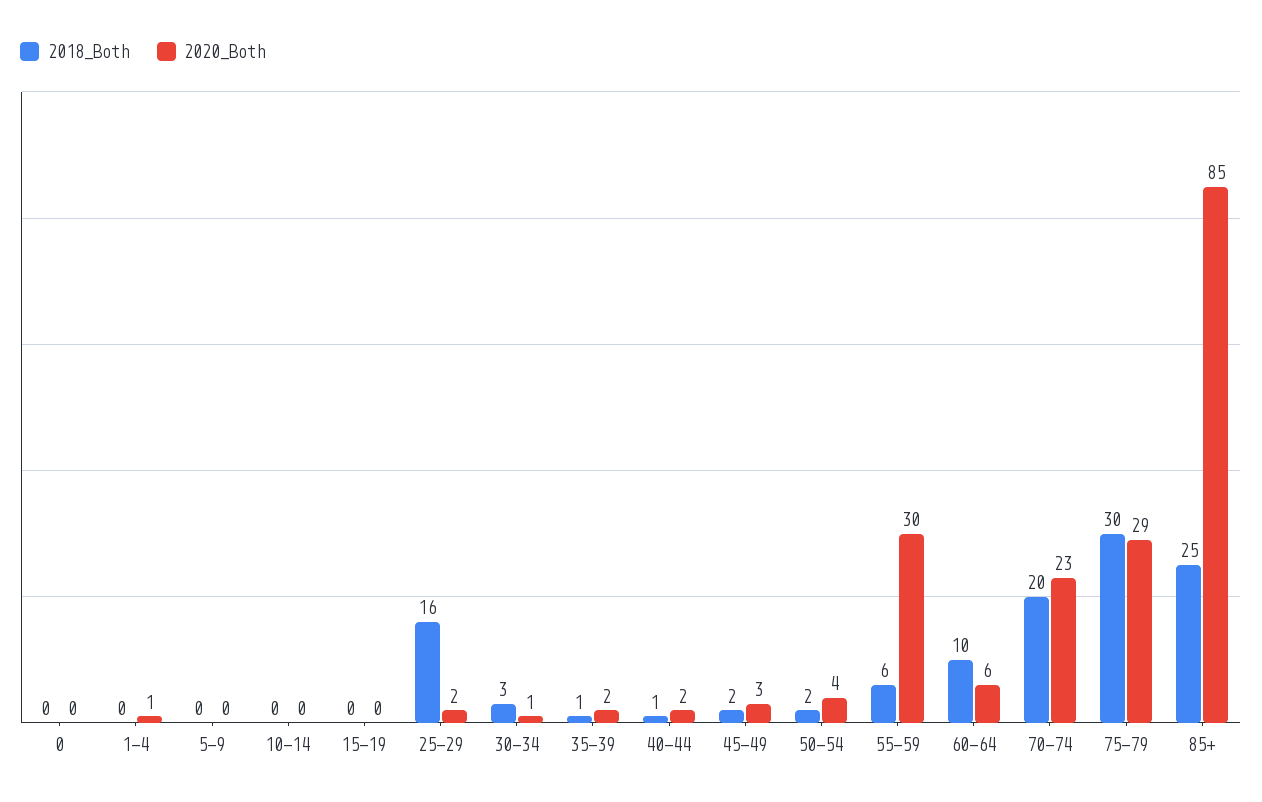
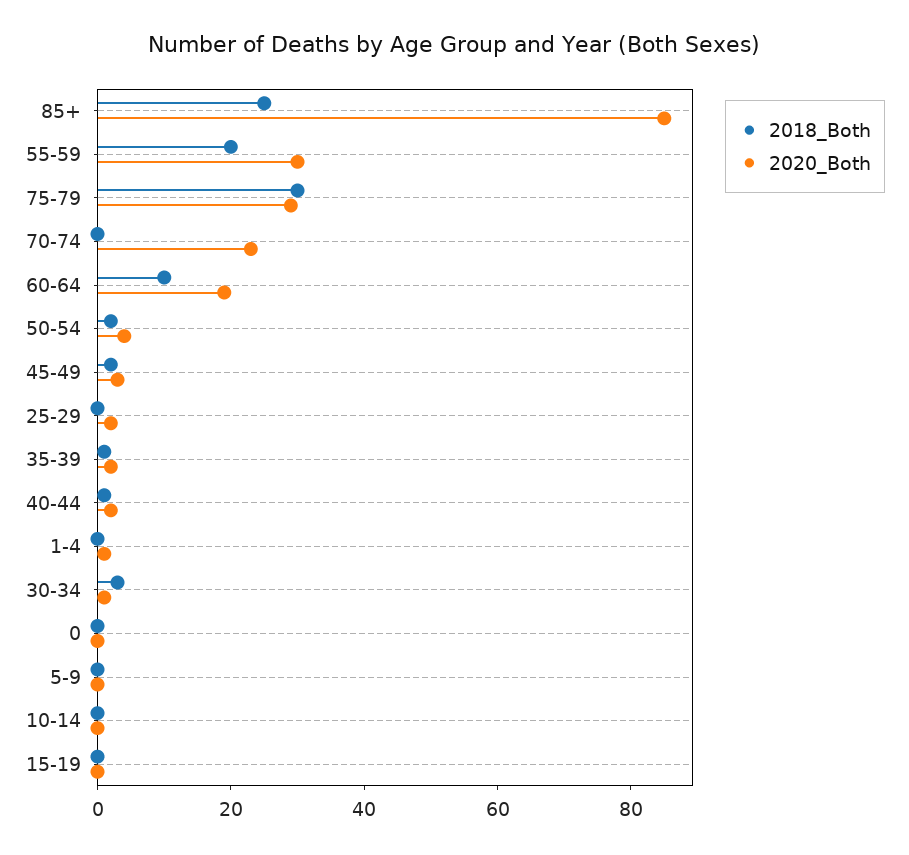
  {
    "2018_Both": {
      "0": 0,
      "1-4": 0,
      "5-9": 0,
      "10-14": 0,
      "15-19": 0,
-     "25-29": 16,
+     "25-29": 0,
      "30-34": 3,
      "35-39": 1,
      "40-44": 1,
      "45-49": 2,
      "50-54": 2,
-     "55-59": 6,
+     "55-59": 20,
      "60-64": 10,
-     "70-74": 20,
+     "70-74": 0,
      "75-79": 30,
      "85+": 25
    },
    "2020_Both": {
      "0": 0,
      "1-4": 1,
      "5-9": 0,
      "10-14": 0,
      "15-19": 0,
      "25-29": 2,
      "30-34": 1,
      "35-39": 2,
      "40-44": 2,
      "45-49": 3,
      "50-54": 4,
      "55-59": 30,
-     "60-64": 6,
+     "60-64": 20,
      "70-74": 23,
      "75-79": 29,
      "85+": 85
    }
  }

